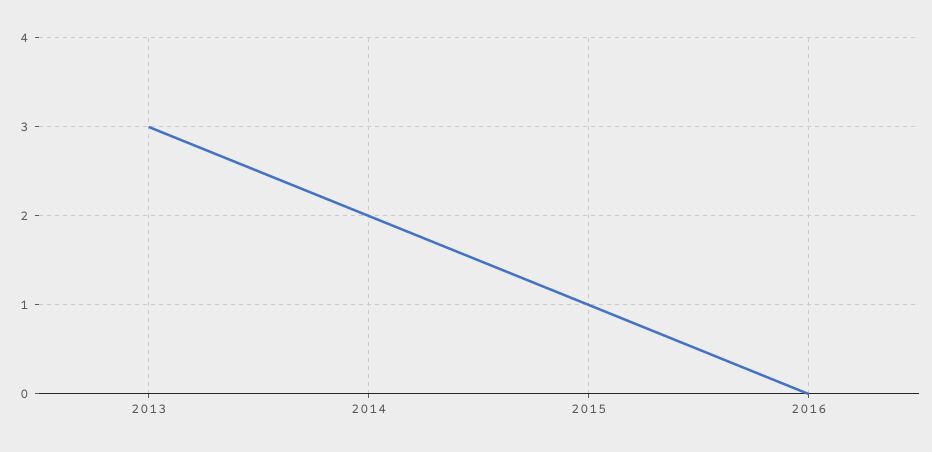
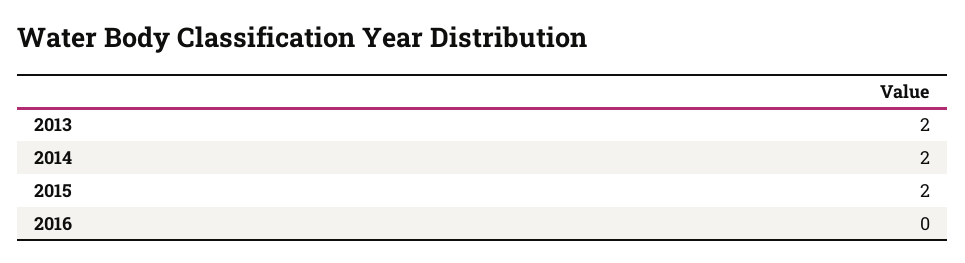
  {
-   "2013": 3,
+   "2013": 2,
    "2014": 2,
-   "2015": 1,
+   "2015": 2,
    "2016": 0
  }

